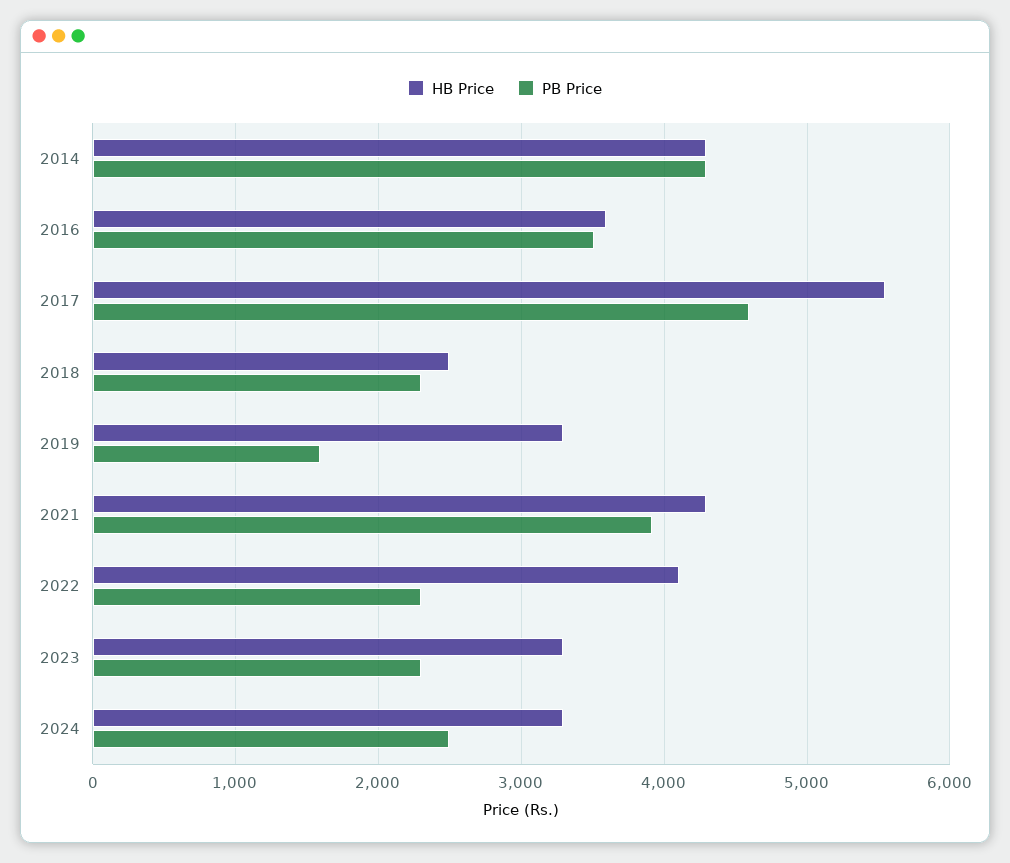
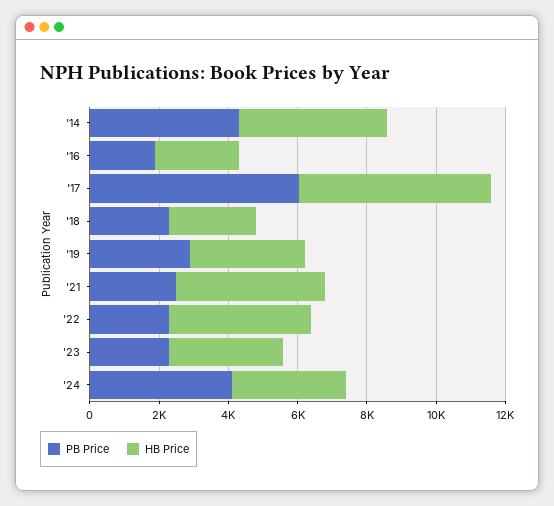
  {
    "HB Price": {
      "2014": 4300,
-     "2016": 3600,
+     "2016": 2500,
      "2017": 5500,
      "2018": 2500,
      "2019": 3300,
      "2021": 4300,
      "2022": 4100,
      "2023": 3300,
      "2024": 3300
    },
    "PB Price": {
      "2014": 4300,
-     "2016": 3500,
+     "2016": 2000,
-     "2017": 4600,
+     "2017": 6000,
      "2018": 2300,
-     "2019": 1600,
+     "2019": 3000,
-     "2021": 3900,
+     "2021": 2500,
      "2022": 2300,
      "2023": 2300,
-     "2024": 2500
+     "2024": 4000
    }
  }

